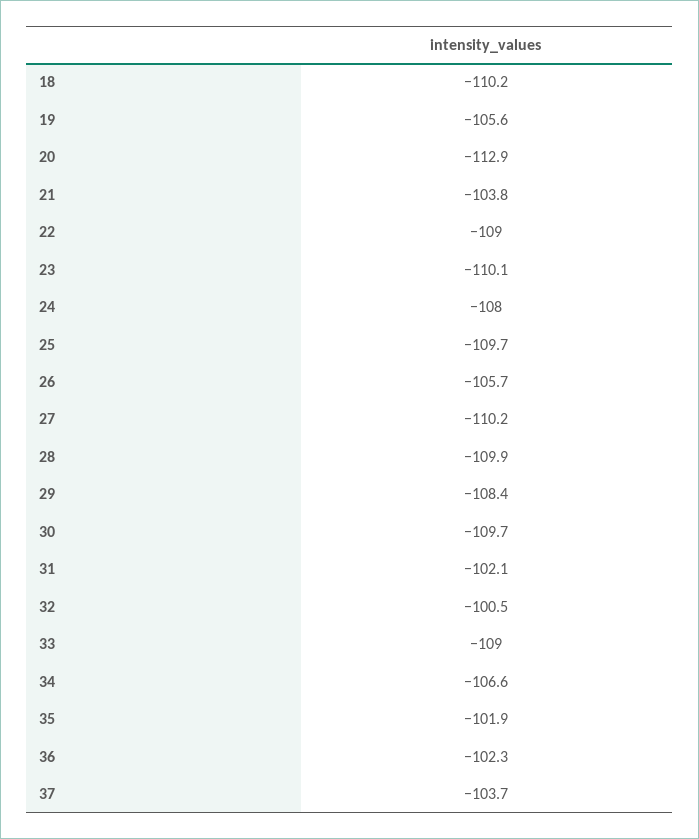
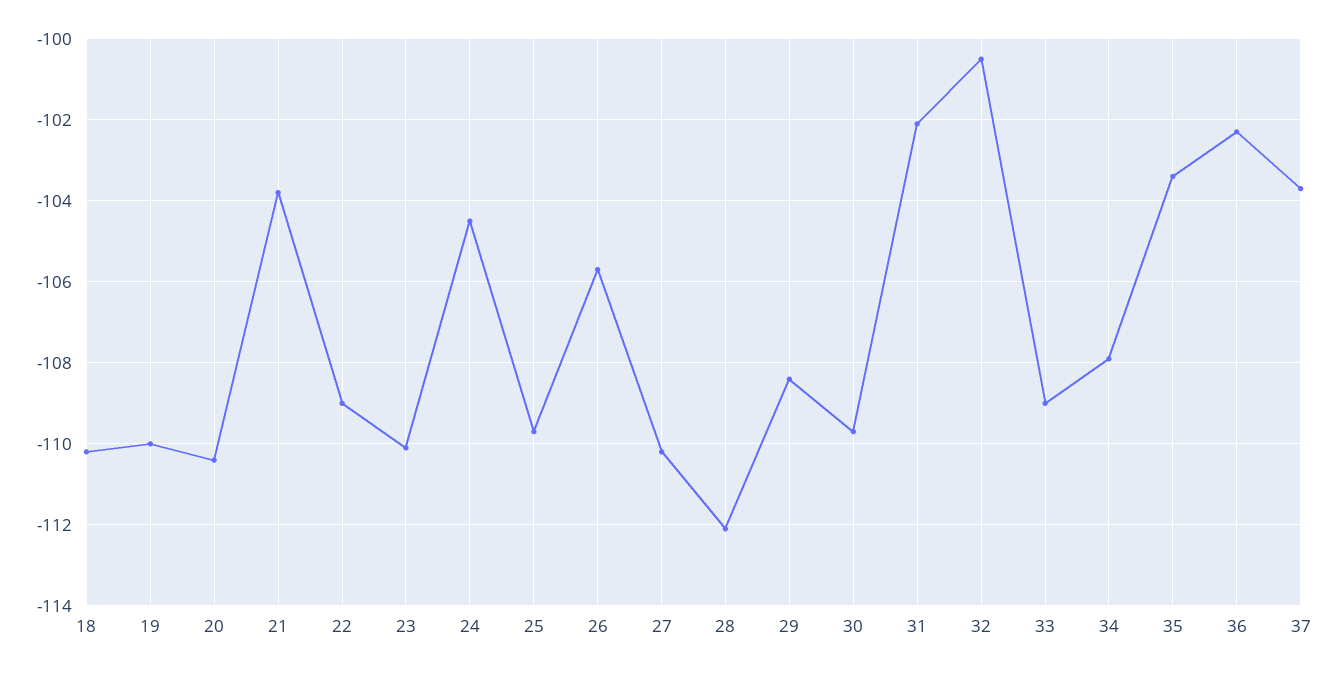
  {
    "18": -110.2,
-   "19": -105.6,
+   "19": -110,
-   "20": -112.9,
+   "20": -110.5,
    "21": -103.8,
    "22": -109,
    "23": -110.1,
-   "24": -108,
+   "24": -104.5,
    "25": -109.7,
    "26": -105.7,
    "27": -110.2,
-   "28": -109.9,
+   "28": -112,
    "29": -108.4,
    "30": -109.7,
    "31": -102.1,
    "32": -100.5,
    "33": -109,
-   "34": -106.6,
+   "34": -108,
-   "35": -101.9,
+   "35": -103.5,
    "36": -102.3,
    "37": -103.7
  }

